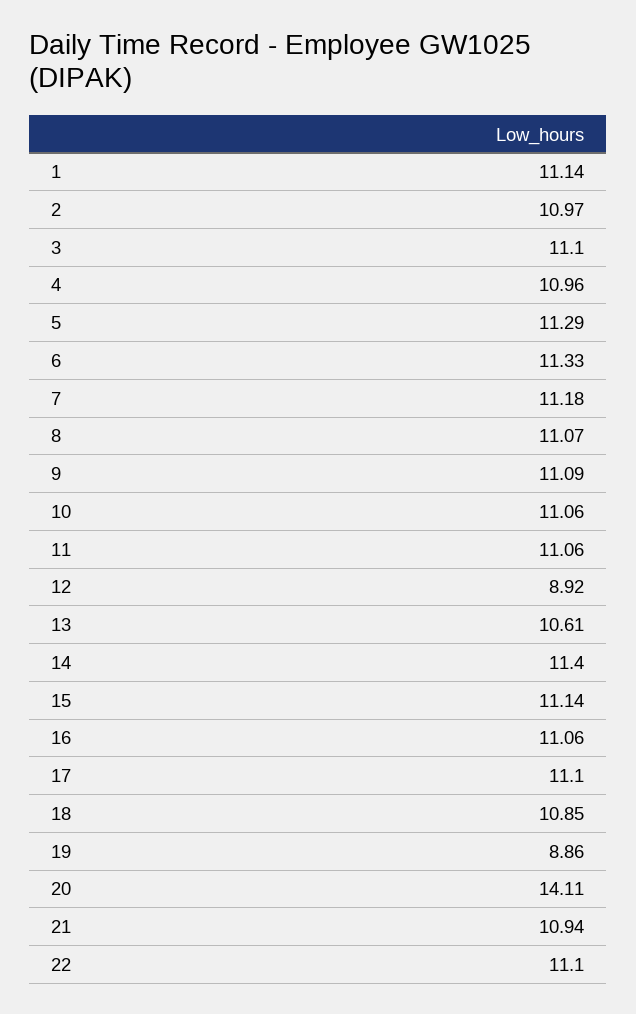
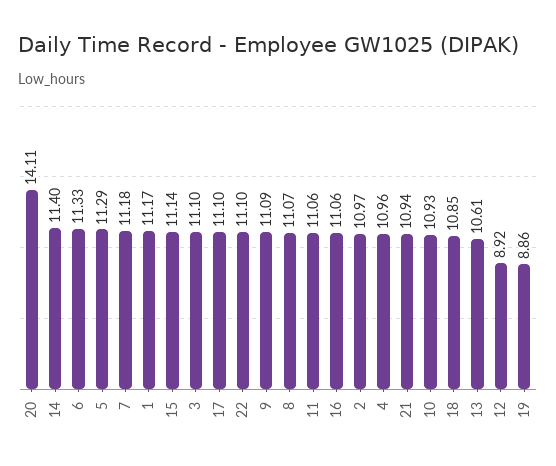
  {
-   "1": 11.14,
+   "1": 11.17,
    "2": 10.97,
    "3": 11.1,
    "4": 10.96,
    "5": 11.29,
    "6": 11.33,
    "7": 11.18,
    "8": 11.07,
    "9": 11.09,
-   "10": 11.06,
+   "10": 10.93,
    "11": 11.06,
    "12": 8.92,
    "13": 10.61,
    "14": 11.4,
    "15": 11.14,
    "16": 11.06,
    "17": 11.1,
    "18": 10.85,
    "19": 8.86,
    "20": 14.11,
    "21": 10.94,
    "22": 11.1
  }

